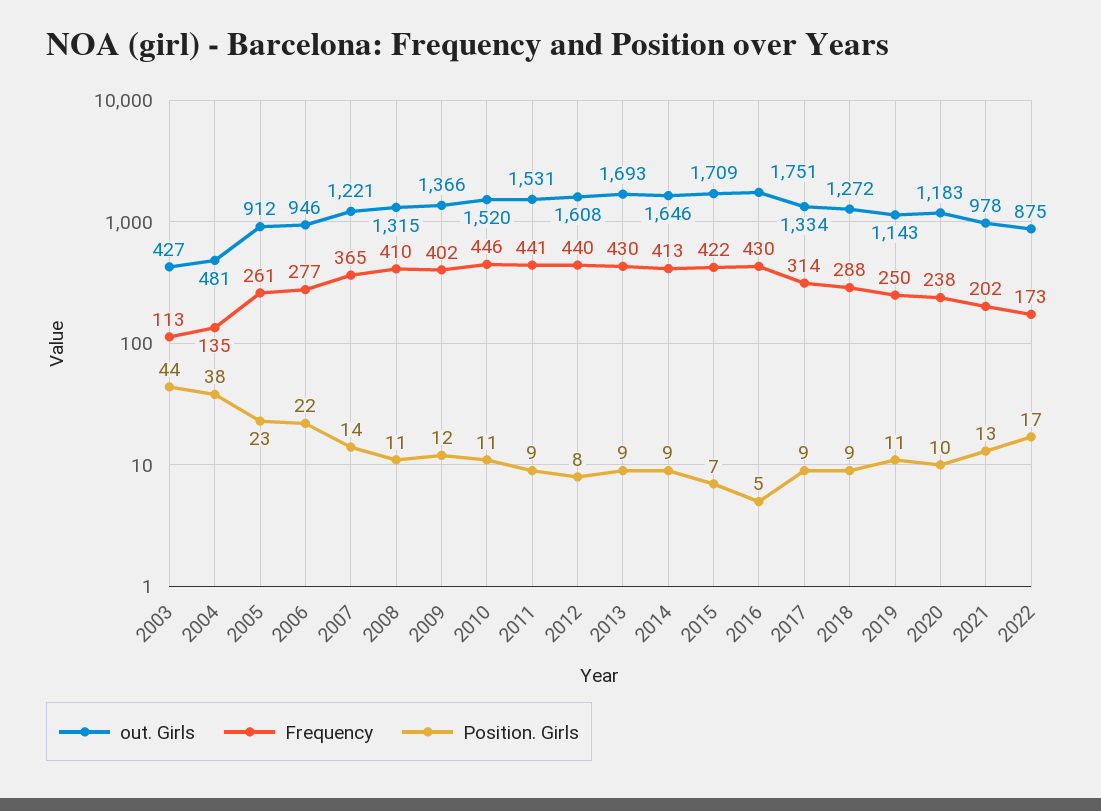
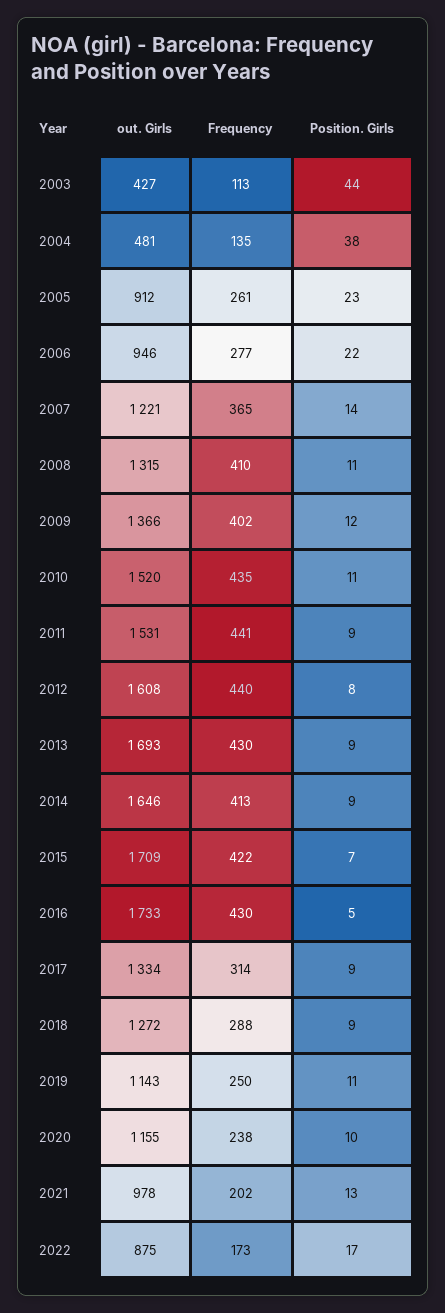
  {
    "out. Girls": {
      "2003": 427,
      "2004": 481,
      "2005": 912,
      "2006": 946,
      "2007": 1221,
      "2008": 1315,
      "2009": 1366,
      "2010": 1520,
      "2011": 1531,
      "2012": 1608,
      "2013": 1693,
      "2014": 1646,
      "2015": 1709,
-     "2016": 1751,
+     "2016": 1733,
      "2017": 1334,
      "2018": 1272,
      "2019": 1143,
-     "2020": 1183,
+     "2020": 1155,
      "2021": 978,
      "2022": 875
    },
    "Frequency": {
      "2003": 113,
      "2004": 135,
      "2005": 261,
      "2006": 277,
      "2007": 365,
      "2008": 410,
      "2009": 402,
-     "2010": 446,
+     "2010": 435,
      "2011": 441,
      "2012": 440,
      "2013": 430,
      "2014": 413,
      "2015": 422,
      "2016": 430,
      "2017": 314,
      "2018": 288,
      "2019": 250,
      "2020": 238,
      "2021": 202,
      "2022": 173
    },
    "Position. Girls": {
      "2003": 44,
      "2004": 38,
      "2005": 23,
      "2006": 22,
      "2007": 14,
      "2008": 11,
      "2009": 12,
      "2010": 11,
      "2011": 9,
      "2012": 8,
      "2013": 9,
      "2014": 9,
      "2015": 7,
      "2016": 5,
      "2017": 9,
      "2018": 9,
      "2019": 11,
      "2020": 10,
      "2021": 13,
      "2022": 17
    }
  }

